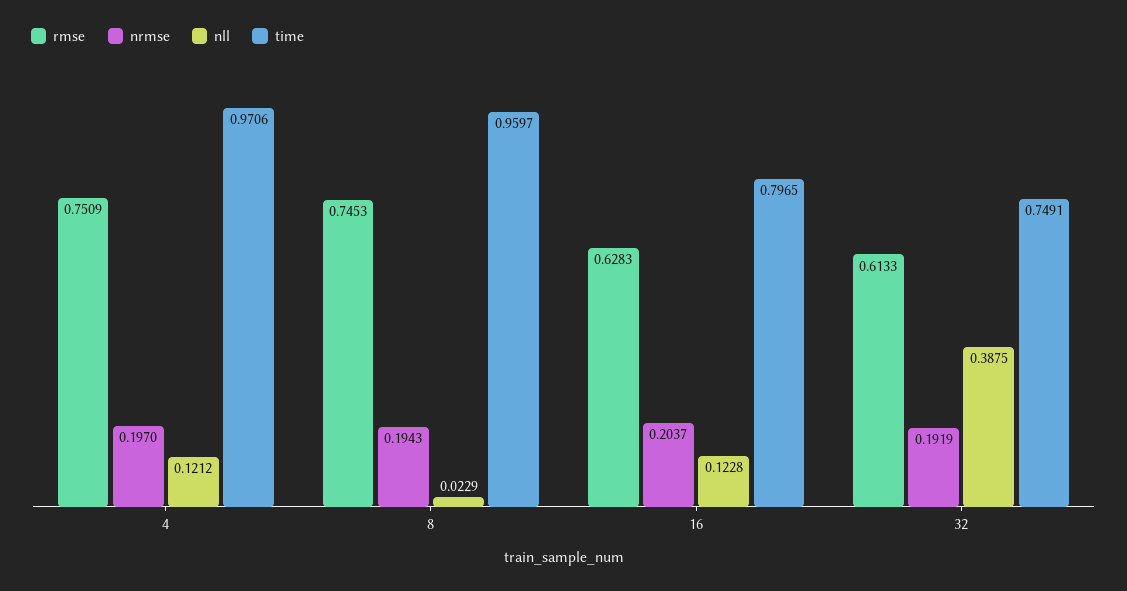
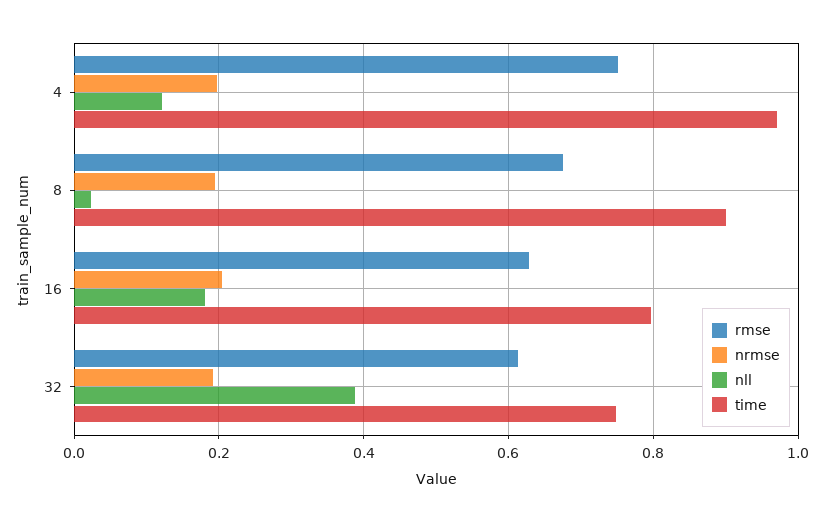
  {
    "rmse": {
      "4": 0.7509,
-     "8": 0.7453,
+     "8": 0.68,
      "16": 0.6283,
      "32": 0.6133
    },
    "nrmse": {
      "4": 0.197,
      "8": 0.1943,
      "16": 0.2037,
      "32": 0.1919
    },
    "nll": {
      "4": 0.1212,
      "8": 0.0229,
-     "16": 0.1228,
+     "16": 0.18,
      "32": 0.3875
    },
    "time": {
      "4": 0.9706,
-     "8": 0.9597,
+     "8": 0.9,
      "16": 0.7965,
      "32": 0.7491
    }
  }

